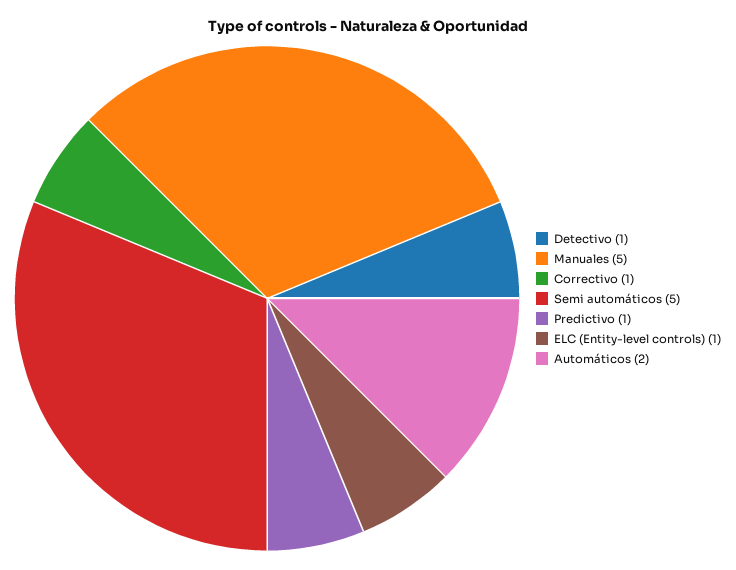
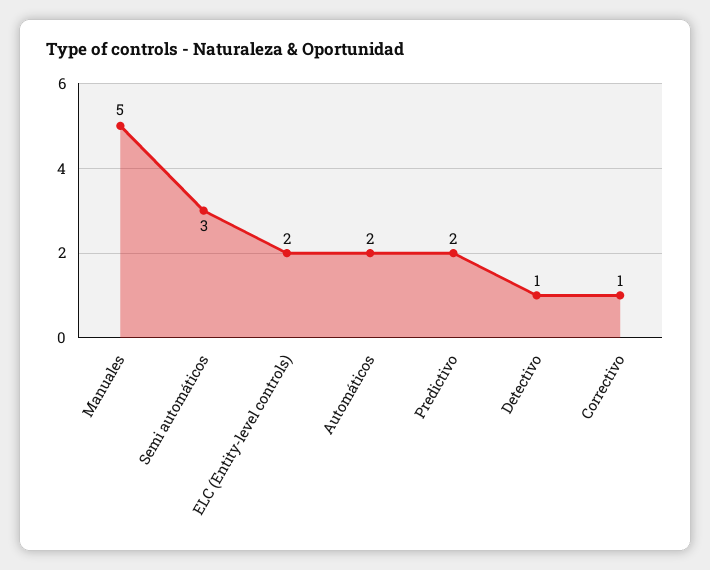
  {
    "Detectivo": 1,
    "Manuales": 5,
    "Correctivo": 1,
-   "Semi automáticos": 5,
+   "Semi automáticos": 3,
-   "Predictivo": 1,
+   "Predictivo": 2,
-   "ELC (Entity-level controls)": 1,
+   "ELC (Entity-level controls)": 2,
    "Automáticos": 2
  }

